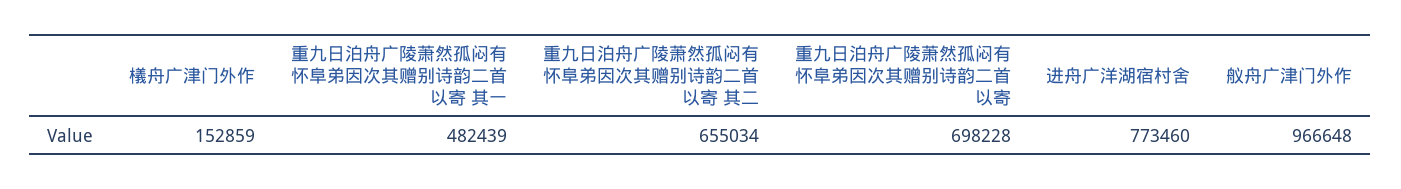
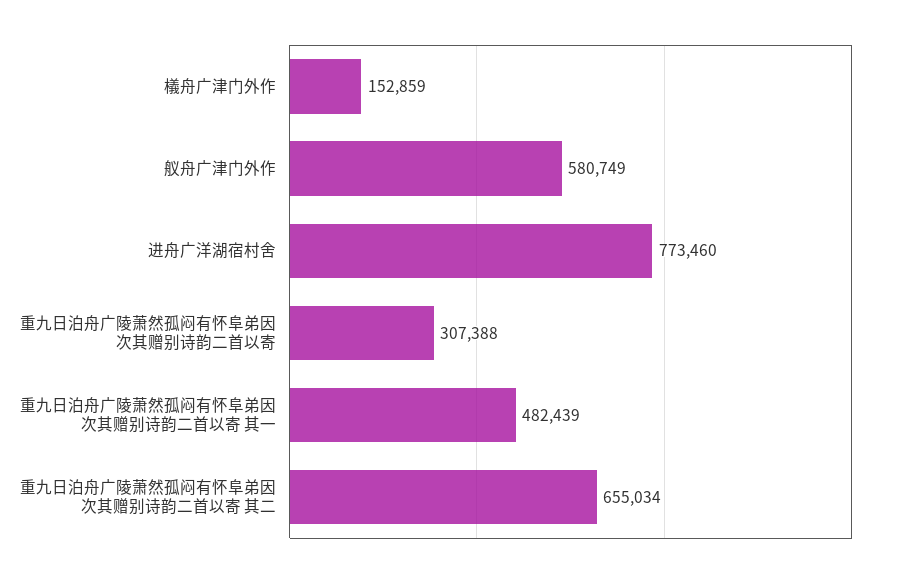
  {
    "檥舟广津门外作": 152859,
    "重九日泊舟广陵萧然孤闷有怀阜弟因次其赠别诗韵二首以寄 其一": 482439,
    "重九日泊舟广陵萧然孤闷有怀阜弟因次其赠别诗韵二首以寄 其二": 655034,
-   "重九日泊舟广陵萧然孤闷有怀阜弟因次其赠别诗韵二首以寄": 698228,
+   "重九日泊舟广陵萧然孤闷有怀阜弟因次其赠别诗韵二首以寄": 307388,
    "进舟广洋湖宿村舍": 773460,
-   "舣舟广津门外作": 966648
+   "舣舟广津门外作": 580749
  }

